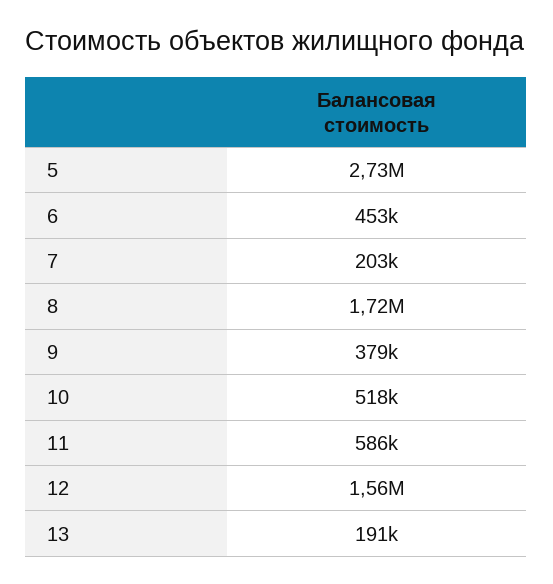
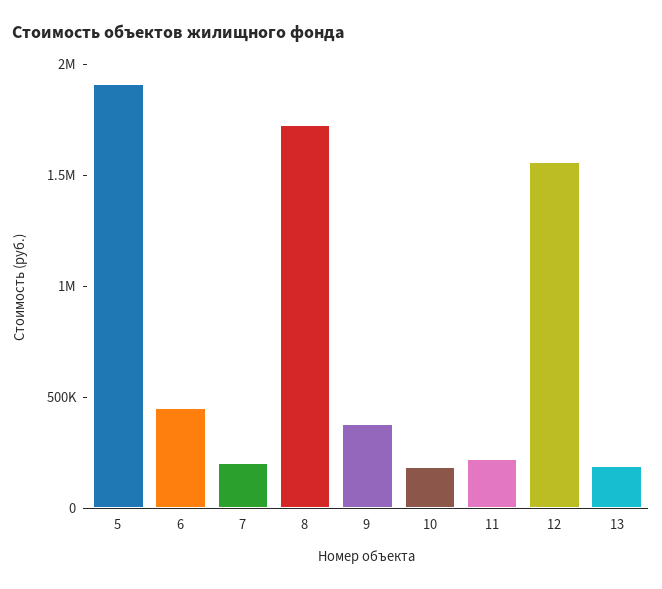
  {
-   "5": 2730000,
+   "5": 1900000,
    "6": 453000,
    "7": 203000,
    "8": 1720000,
    "9": 379000,
-   "10": 518000,
+   "10": 200000,
-   "11": 586000,
+   "11": 200000,
    "12": 1560000,
    "13": 191000
  }

